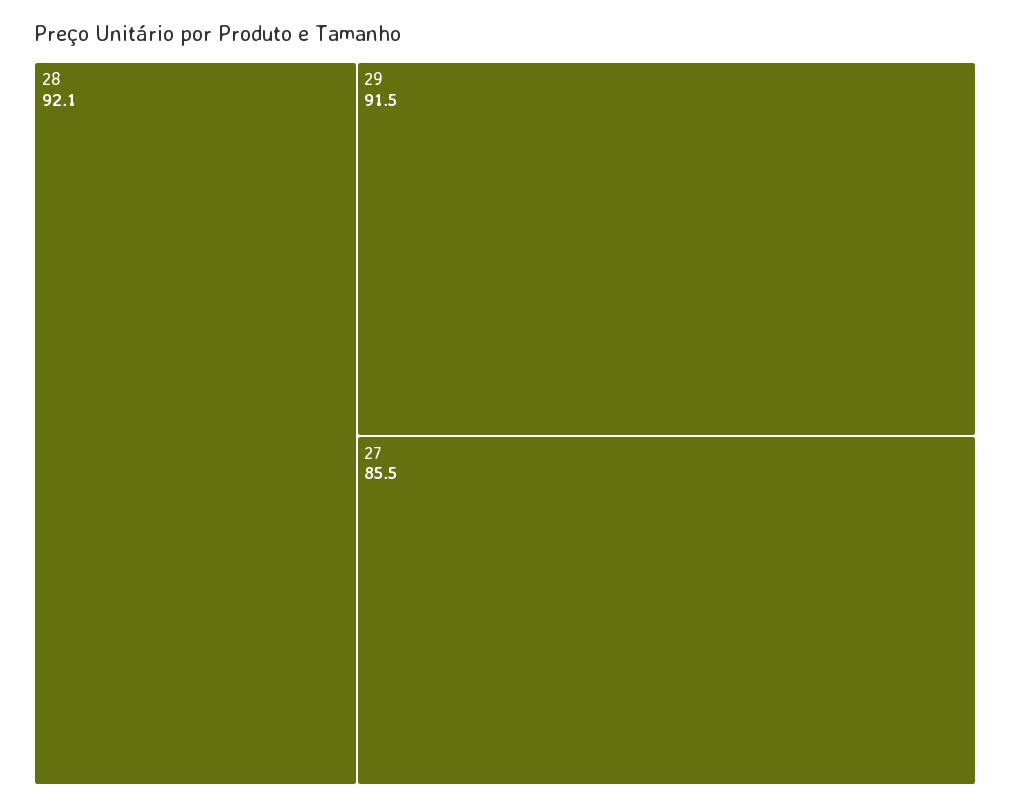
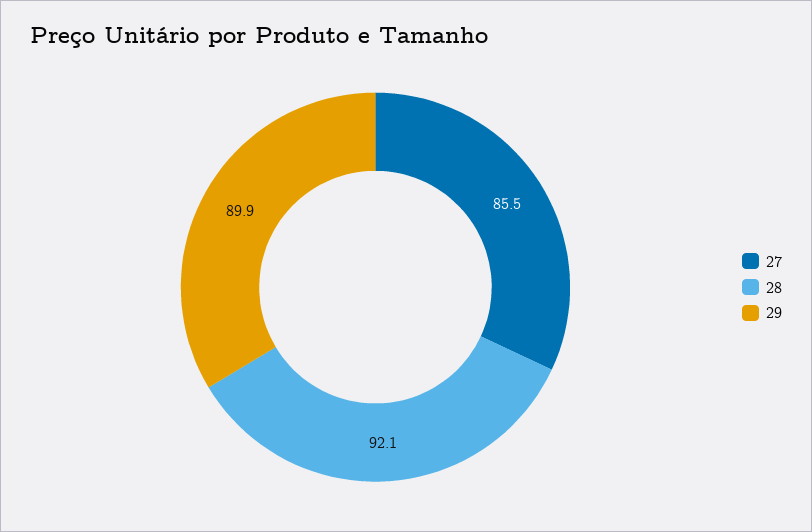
  {
    "28": 92.1,
-   "29": 91.5,
+   "29": 89.9,
    "27": 85.5
  }

